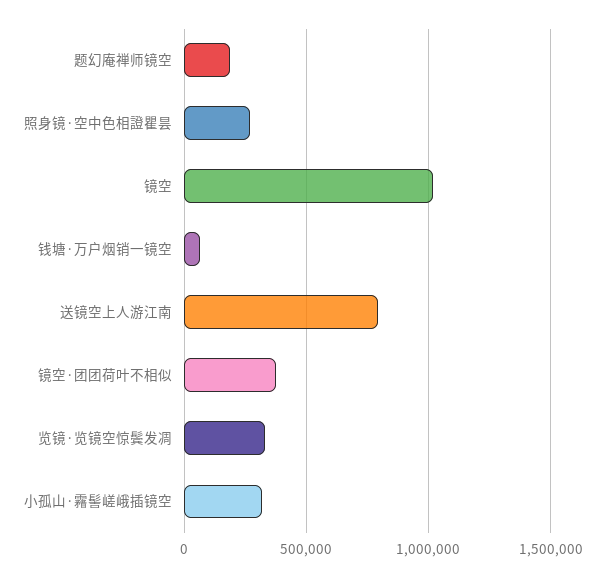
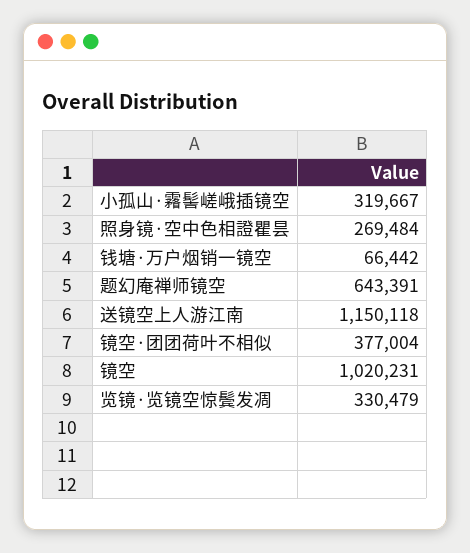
  {
-   "题幻庵禅师镜空": 200000,
+   "题幻庵禅师镜空": 643391,
    "照身镜·空中色相證瞿昙": 269484,
    "镜空": 1020231,
    "钱塘·万户烟销一镜空": 66442,
-   "送镜空上人游江南": 800000,
+   "送镜空上人游江南": 1150118,
    "镜空·团团荷叶不相似": 377004,
    "览镜·览镜空惊鬓发凋": 330479,
    "小孤山·霿髻嵯峨插镜空": 319667
  }

